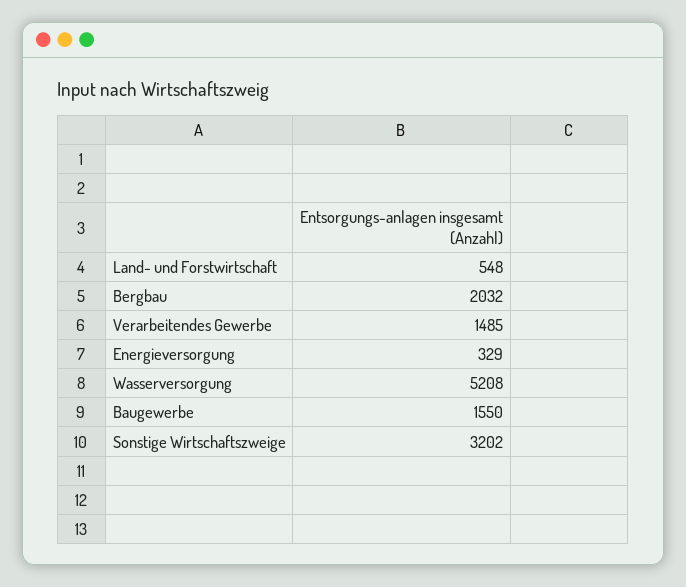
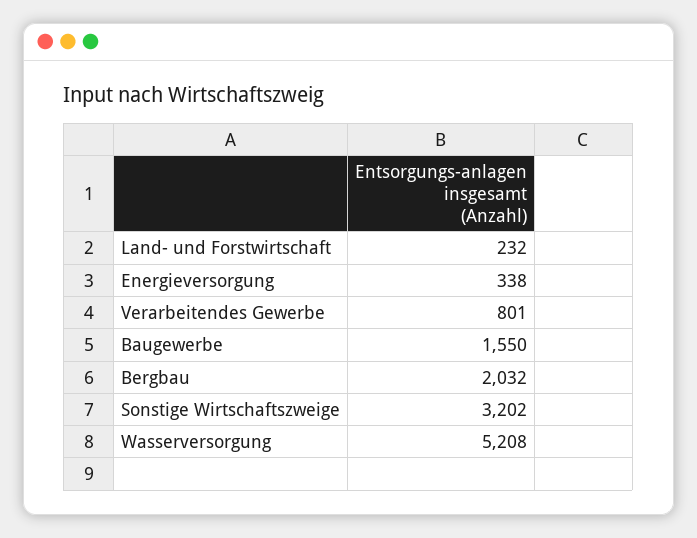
  {
-   "Land- und Forstwirtschaft": 548,
+   "Land- und Forstwirtschaft": 232,
    "Bergbau": 2032,
-   "Verarbeitendes Gewerbe": 1485,
+   "Verarbeitendes Gewerbe": 801,
-   "Energieversorgung": 329,
+   "Energieversorgung": 338,
    "Wasserversorgung": 5208,
    "Baugewerbe": 1550,
    "Sonstige Wirtschaftszweige": 3202
  }

